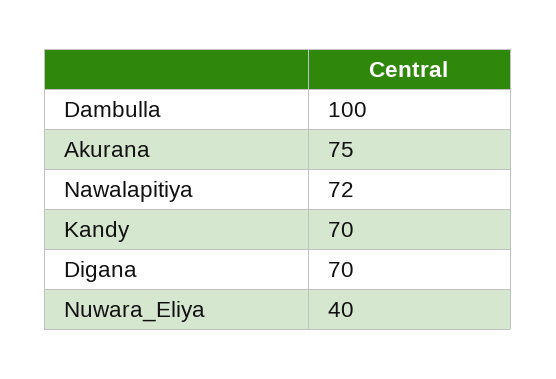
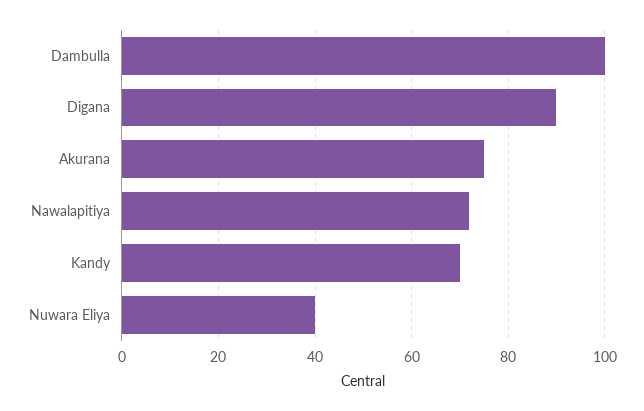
  {
    "Dambulla": 100,
    "Akurana": 75,
    "Nawalapitiya": 72,
    "Kandy": 70,
-   "Digana": 70,
+   "Digana": 90,
    "Nuwara_Eliya": 40
  }

